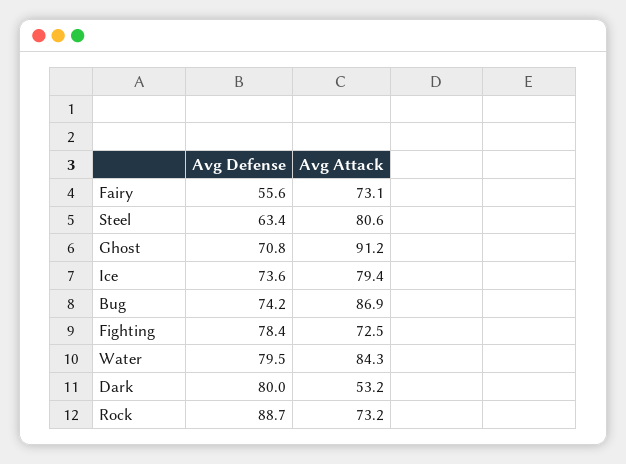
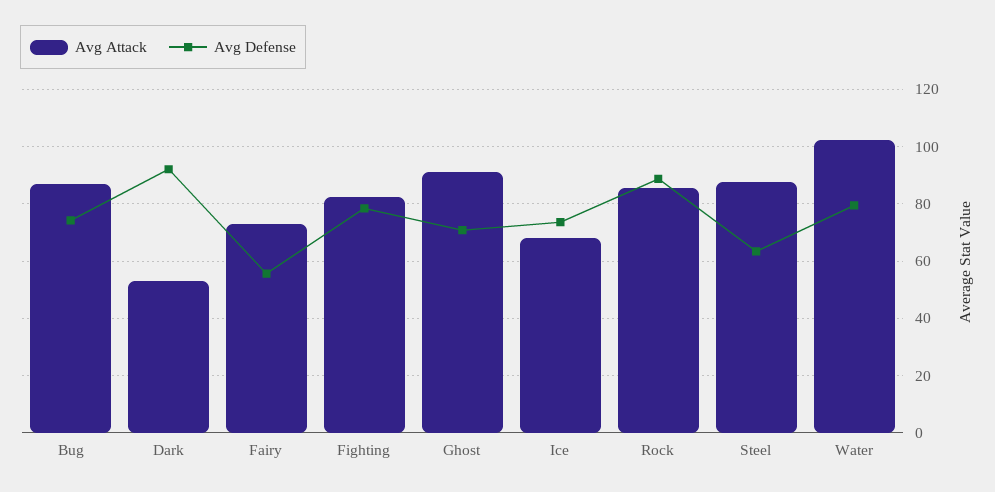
  {
    "Avg Defense": {
      "Fairy": 55.6,
      "Steel": 63.4,
      "Ghost": 70.8,
      "Ice": 73.6,
      "Bug": 74.2,
      "Fighting": 78.4,
      "Water": 79.5,
-     "Dark": 80,
+     "Dark": 92.5,
      "Rock": 88.7
    },
    "Avg Attack": {
      "Fairy": 73.1,
-     "Steel": 80.6,
+     "Steel": 87.5,
      "Ghost": 91.2,
-     "Ice": 79.4,
+     "Ice": 67.5,
      "Bug": 86.9,
-     "Fighting": 72.5,
+     "Fighting": 82.5,
-     "Water": 84.3,
+     "Water": 102.5,
      "Dark": 53.2,
-     "Rock": 73.2
+     "Rock": 85
    }
  }

